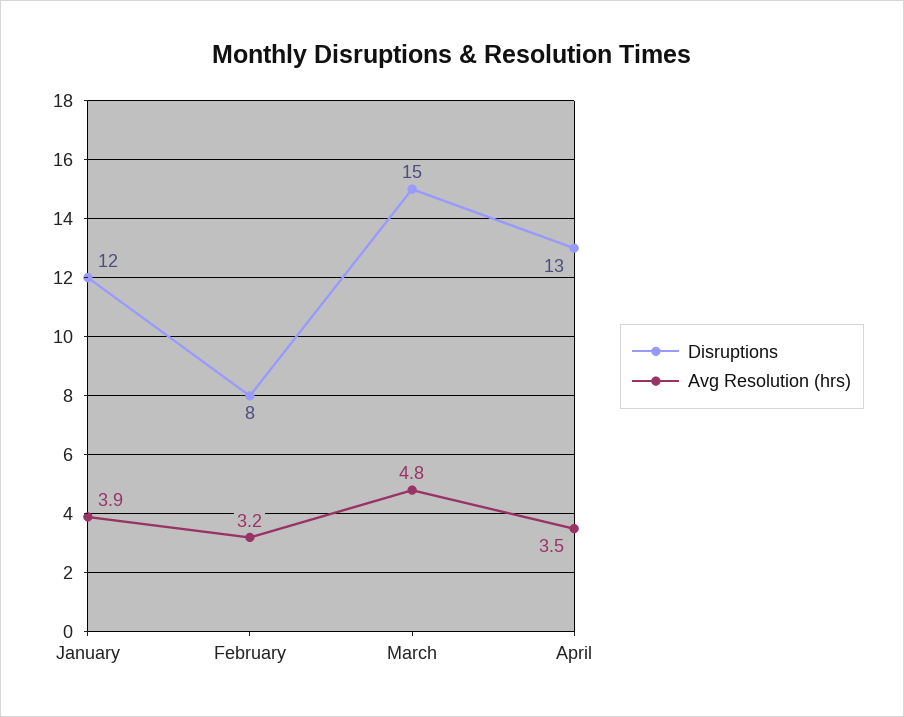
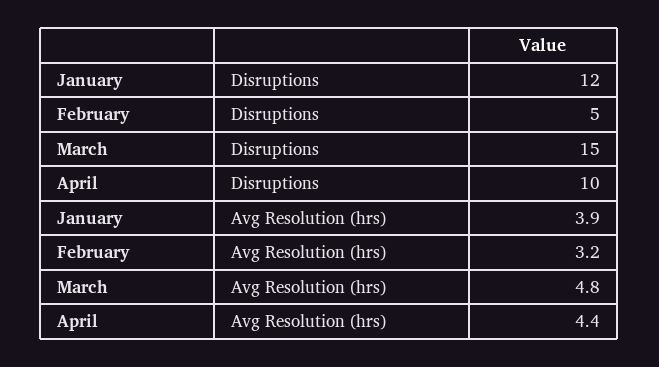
  {
    "Disruptions": {
      "January": 12,
-     "February": 8,
+     "February": 5,
      "March": 15,
-     "April": 13
+     "April": 10
    },
    "Avg Resolution (hrs)": {
      "January": 3.9,
      "February": 3.2,
      "March": 4.8,
-     "April": 3.5
+     "April": 4.4
    }
  }

